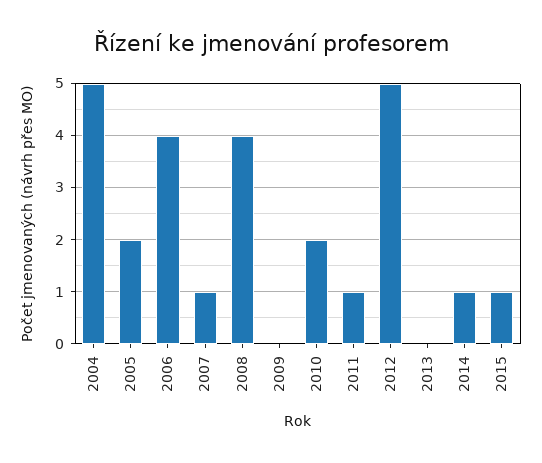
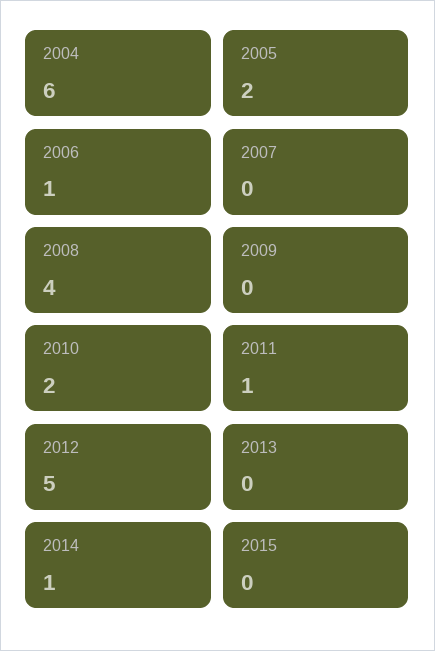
  {
-   "2004": 5,
+   "2004": 6,
    "2005": 2,
-   "2006": 4,
+   "2006": 1,
-   "2007": 1,
+   "2007": 0,
    "2008": 4,
    "2009": 0,
    "2010": 2,
    "2011": 1,
    "2012": 5,
    "2013": 0,
    "2014": 1,
-   "2015": 1
+   "2015": 0
  }

